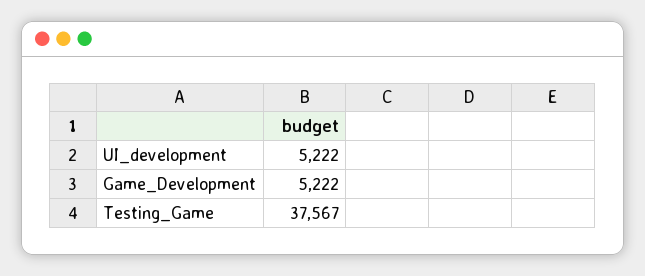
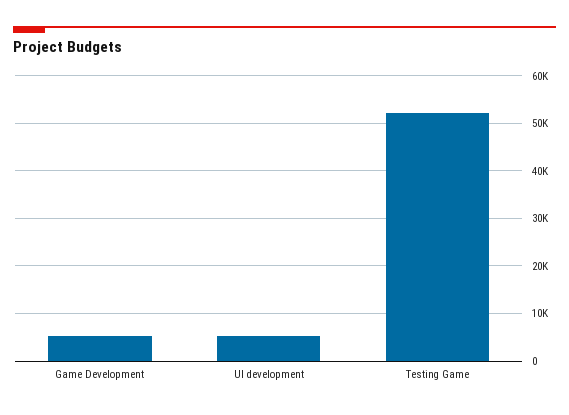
  {
    "UI_development": 5222,
    "Game_Development": 5222,
-   "Testing_Game": 37567
+   "Testing_Game": 52000
  }

